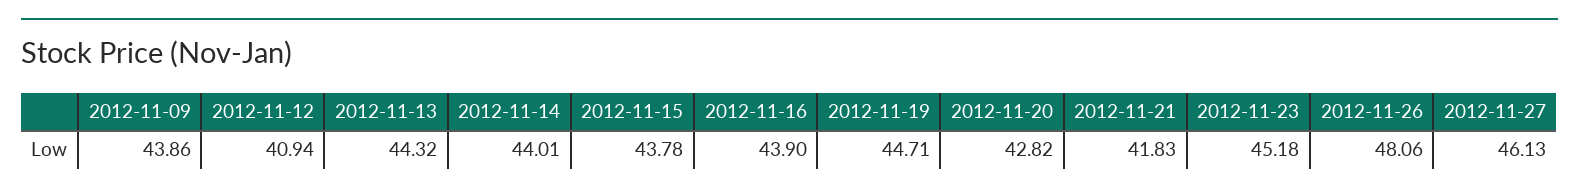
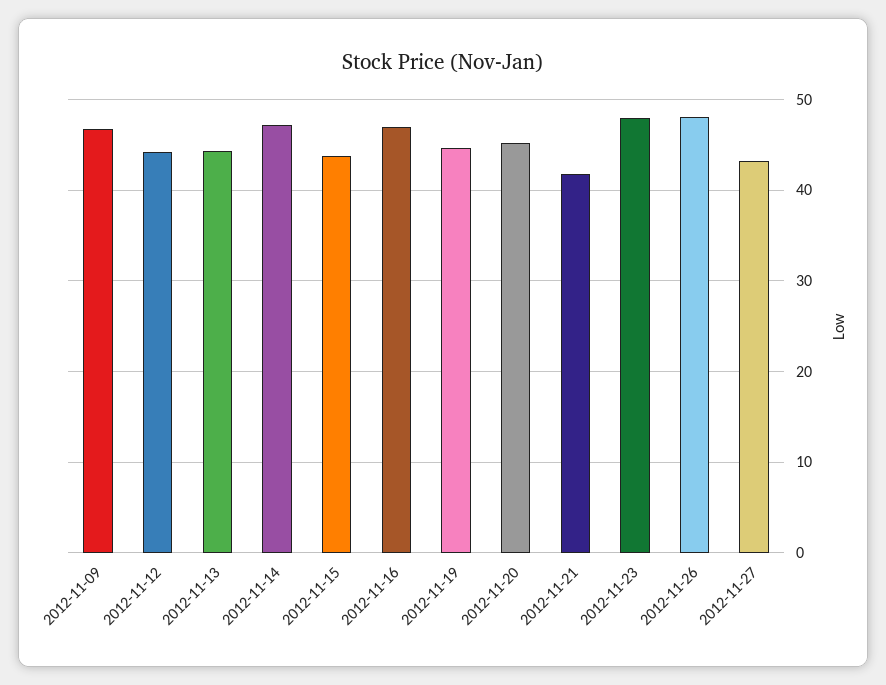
  {
-   "2012-11-09": 43.86,
+   "2012-11-09": 47,
-   "2012-11-12": 40.94,
+   "2012-11-12": 44,
    "2012-11-13": 44.32,
-   "2012-11-14": 44.01,
+   "2012-11-14": 47,
    "2012-11-15": 43.78,
-   "2012-11-16": 43.9,
+   "2012-11-16": 47,
    "2012-11-19": 44.71,
-   "2012-11-20": 42.82,
+   "2012-11-20": 45,
    "2012-11-21": 41.83,
-   "2012-11-23": 45.18,
+   "2012-11-23": 48,
    "2012-11-26": 48.06,
-   "2012-11-27": 46.13
+   "2012-11-27": 43
  }

